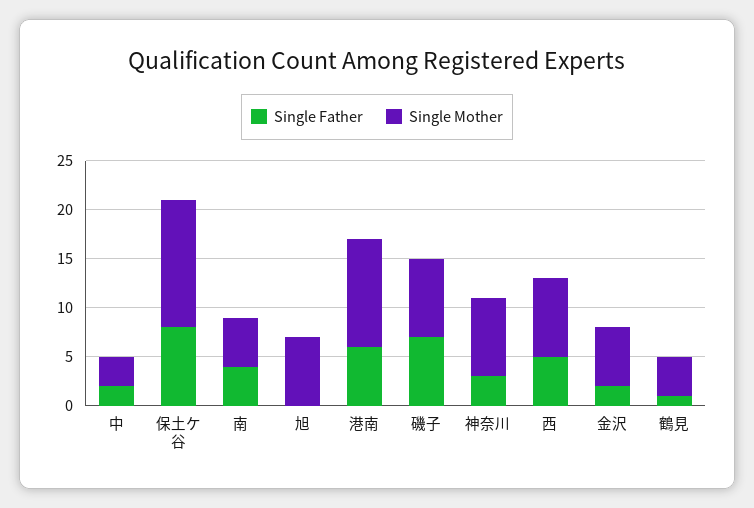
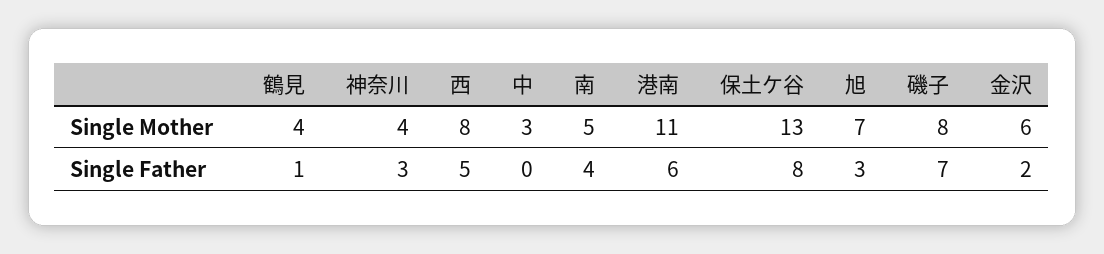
  {
    "Single Father": {
-     "中": 2,
+     "中": 0,
      "保土ケ谷": 8,
      "南": 4,
-     "旭": 0,
+     "旭": 3,
      "港南": 6,
      "磯子": 7,
      "神奈川": 3,
      "西": 5,
      "金沢": 2,
      "鶴見": 1
    },
    "Single Mother": {
      "中": 3,
      "保土ケ谷": 13,
      "南": 5,
      "旭": 7,
      "港南": 11,
      "磯子": 8,
-     "神奈川": 8,
+     "神奈川": 4,
      "西": 8,
      "金沢": 6,
      "鶴見": 4
    }
  }

